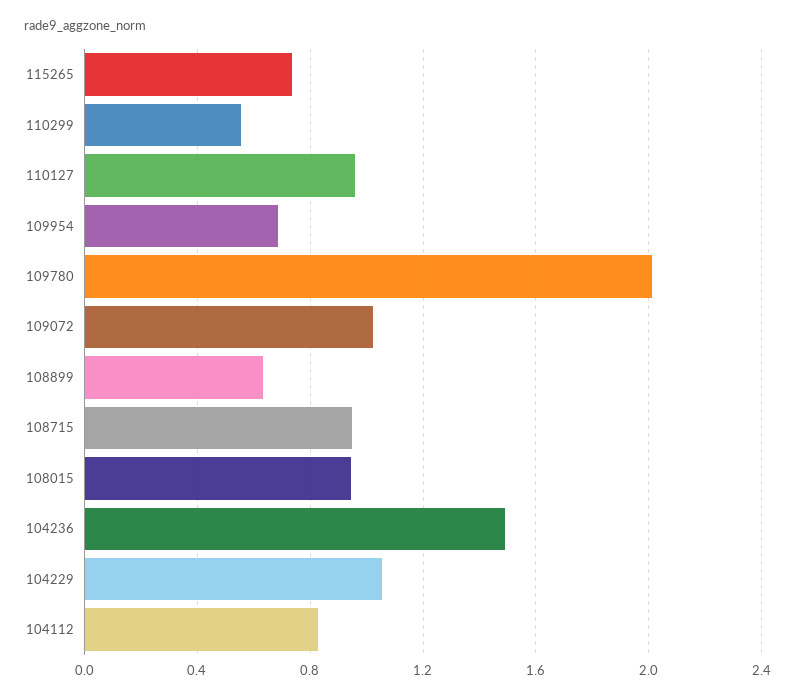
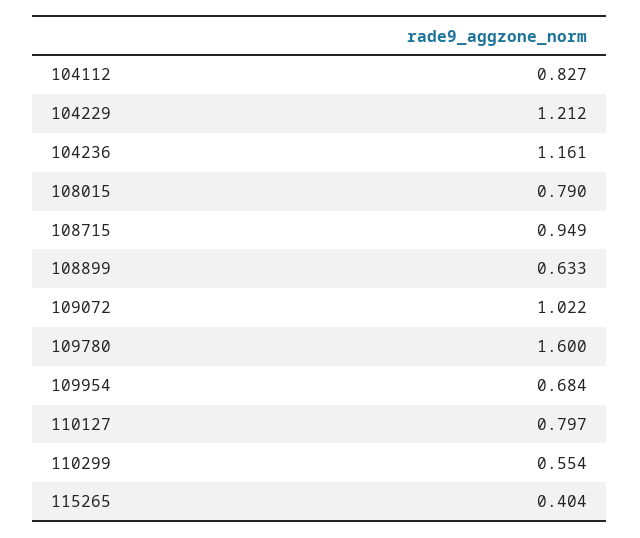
  {
-   "115265": 0.75,
+   "115265": 0.404,
    "110299": 0.554,
-   "110127": 0.95,
+   "110127": 0.797,
    "109954": 0.684,
-   "109780": 2,
+   "109780": 1.6,
    "109072": 1.022,
    "108899": 0.633,
    "108715": 0.949,
-   "108015": 0.95,
+   "108015": 0.79,
-   "104236": 1.5,
+   "104236": 1.161,
-   "104229": 1.05,
+   "104229": 1.212,
    "104112": 0.827
  }

